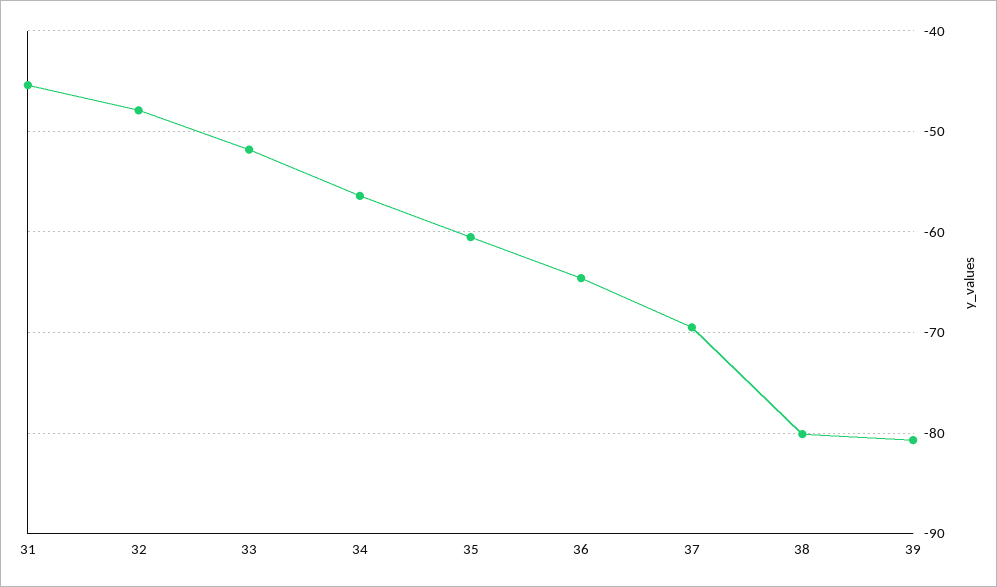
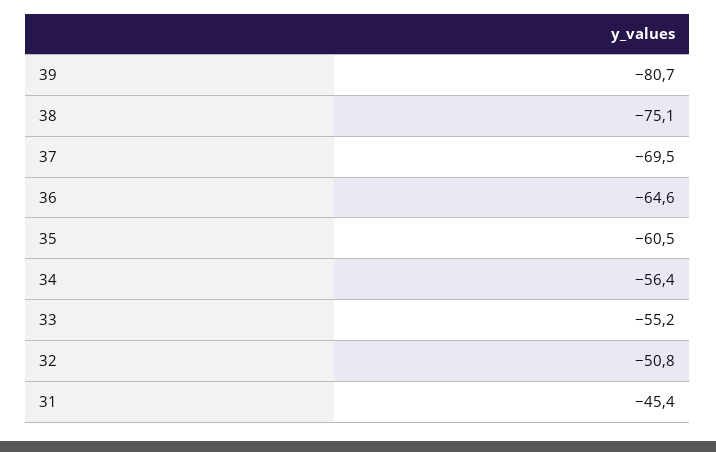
  {
    "31": -45.4,
-   "32": -48,
+   "32": -50.8,
-   "33": -52,
+   "33": -55.2,
    "34": -56.4,
    "35": -60.5,
    "36": -64.6,
    "37": -69.5,
-   "38": -80,
+   "38": -75.1,
    "39": -80.7
  }

